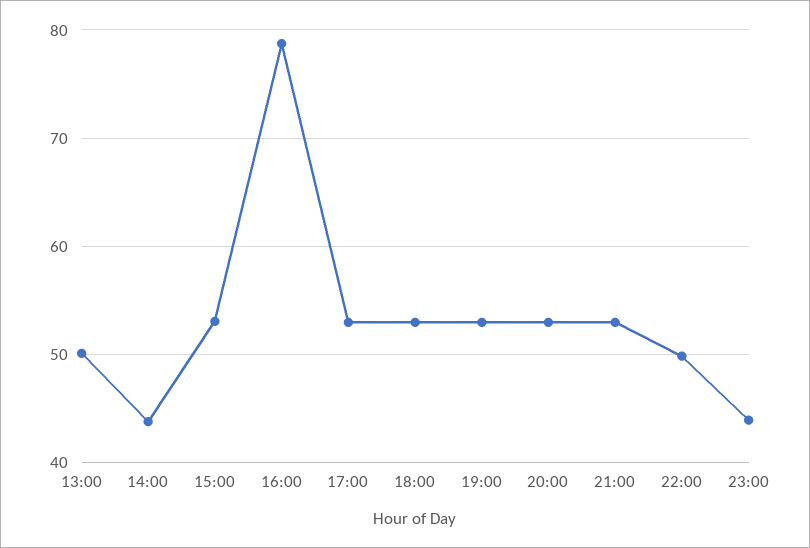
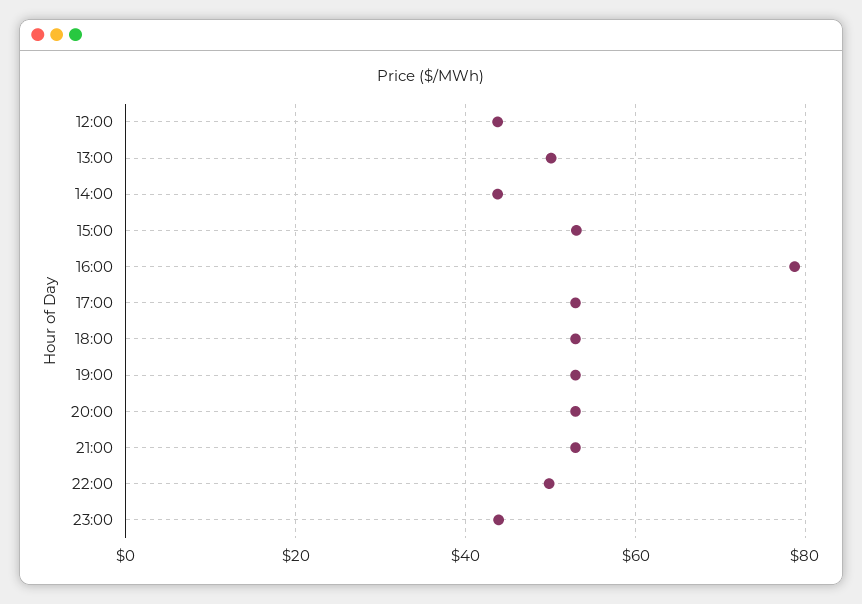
  {
    "13:00": 50,
    "14:00": 44,
    "15:00": 53,
    "16:00": 79,
    "17:00": 53,
    "18:00": 53,
    "19:00": 53,
    "20:00": 53,
    "21:00": 53,
    "22:00": 50,
-   "23:00": 44
+   "23:00": 44,
+   "12:00": 44
  }

